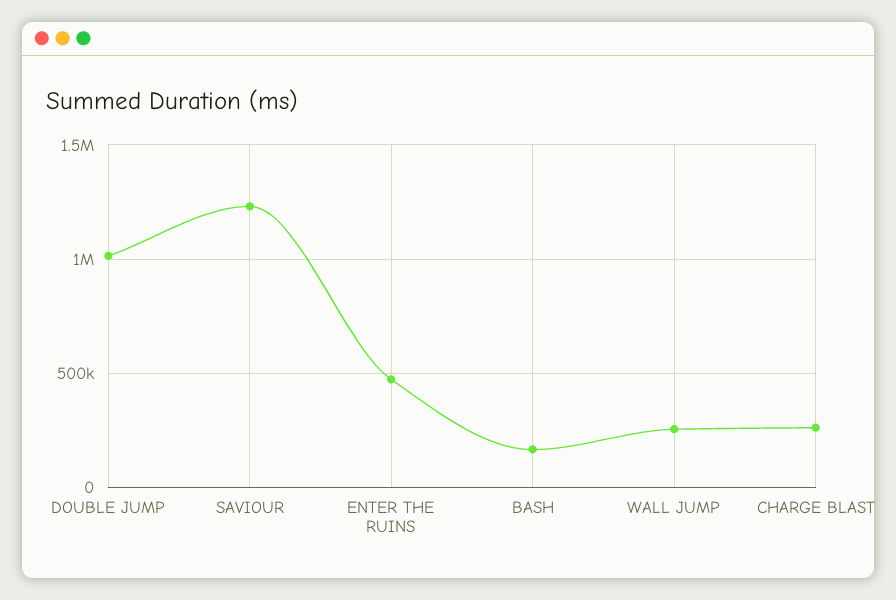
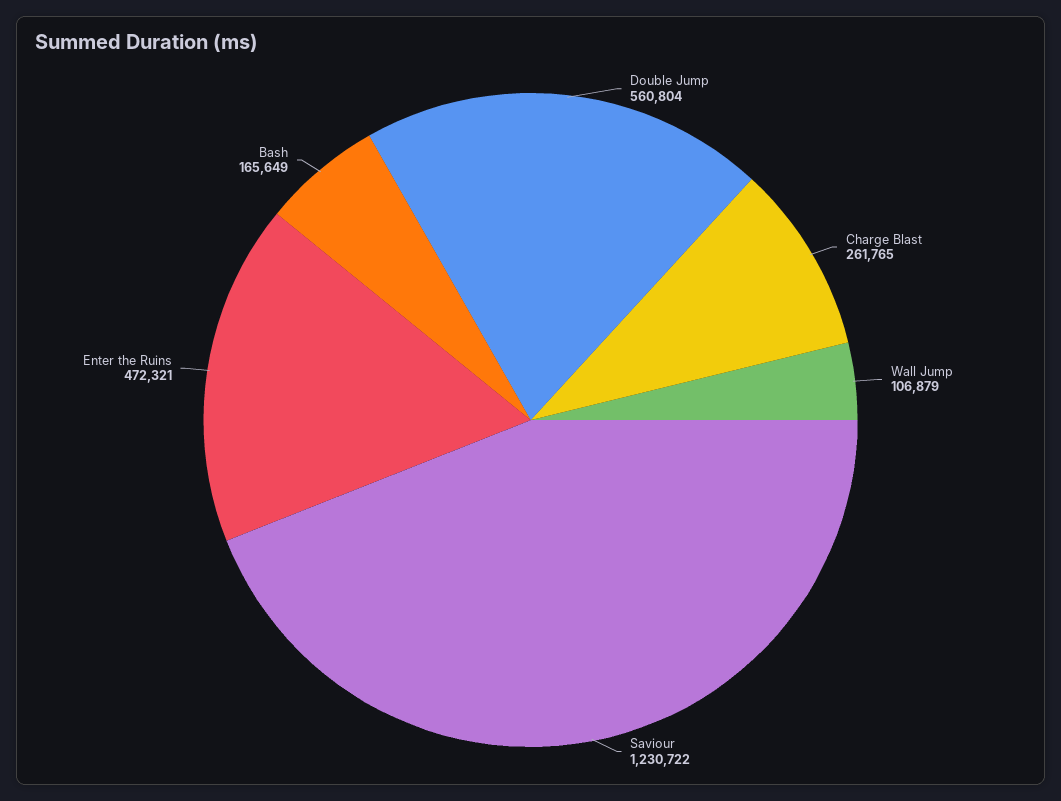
  {
-   "DOUBLE JUMP": 1000000,
+   "DOUBLE JUMP": 560804,
    "SAVIOUR": 1230722,
    "ENTER THE RUINS": 472321,
    "BASH": 165649,
-   "WALL JUMP": 250000,
+   "WALL JUMP": 106879,
    "CHARGE BLAST": 261765
  }

